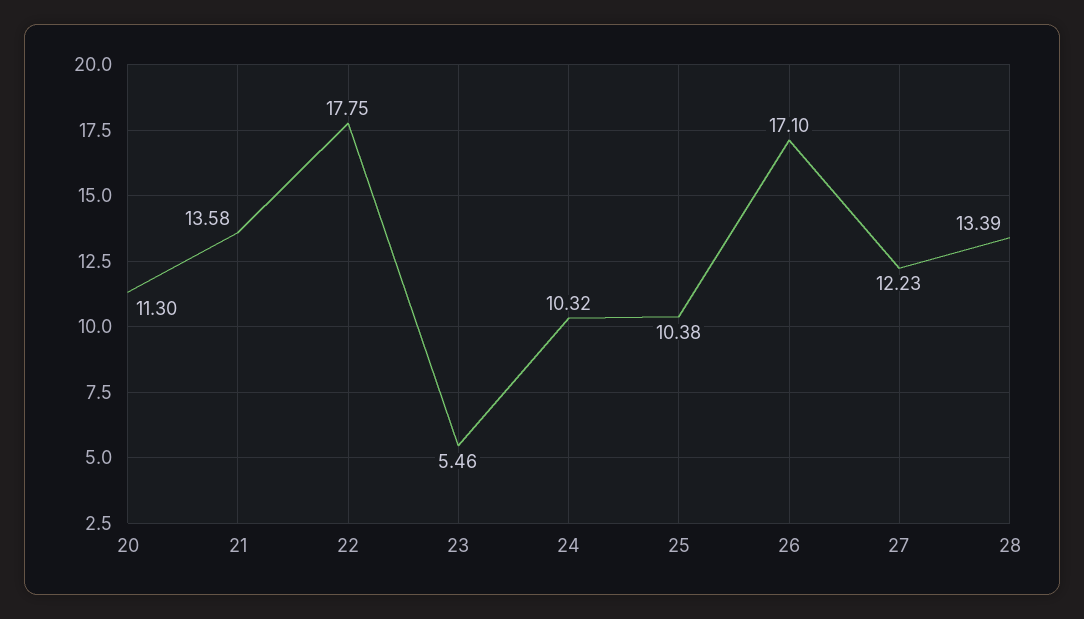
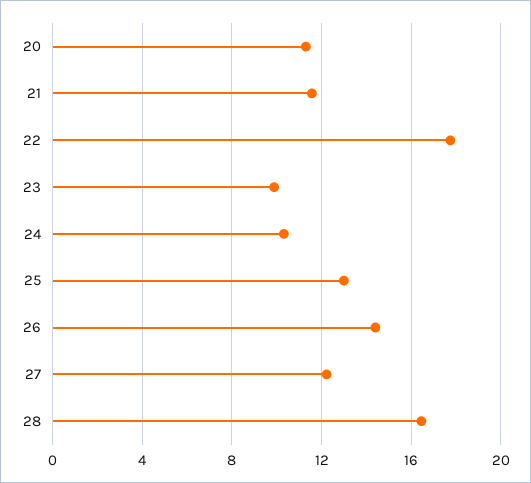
  {
    "20": 11.3,
-   "21": 13.58,
+   "21": 11.5,
    "22": 17.75,
-   "23": 5.46,
+   "23": 10,
    "24": 10.32,
-   "25": 10.38,
+   "25": 13,
-   "26": 17.1,
+   "26": 14.5,
    "27": 12.23,
-   "28": 13.39
+   "28": 16.5
  }

